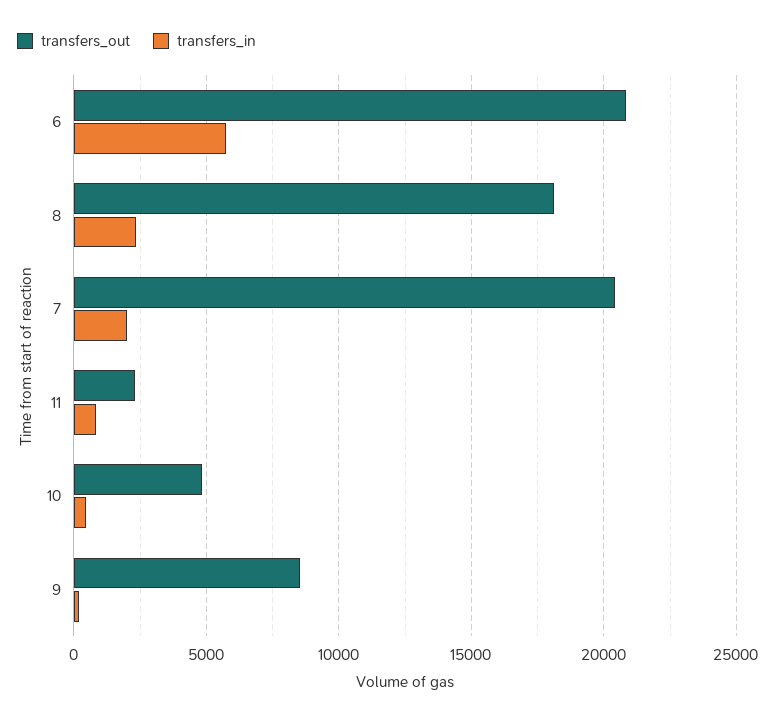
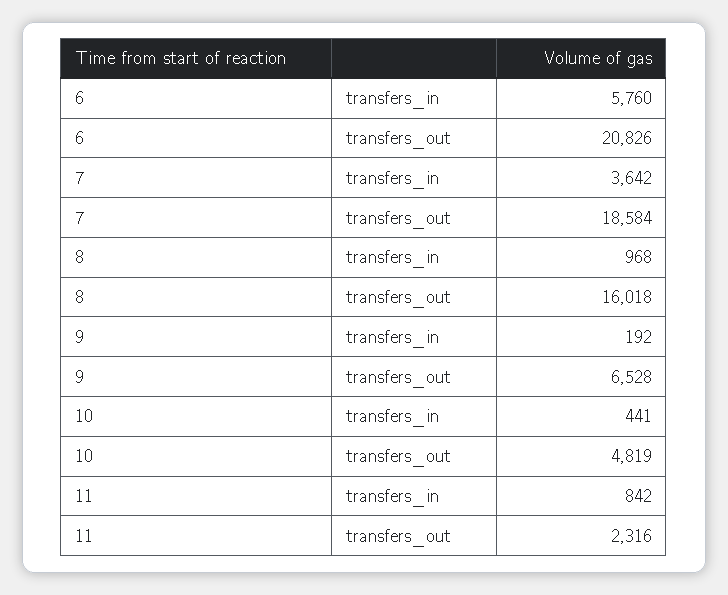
  {
    "transfers_out": {
      "6": 20826,
-     "8": 18000,
+     "8": 16018,
-     "7": 20500,
+     "7": 18584,
      "11": 2316,
      "10": 4819,
-     "9": 8500
+     "9": 6528
    },
    "transfers_in": {
      "6": 5760,
-     "8": 2500,
+     "8": 968,
-     "7": 2000,
+     "7": 3642,
      "11": 842,
      "10": 441,
      "9": 192
    }
  }

